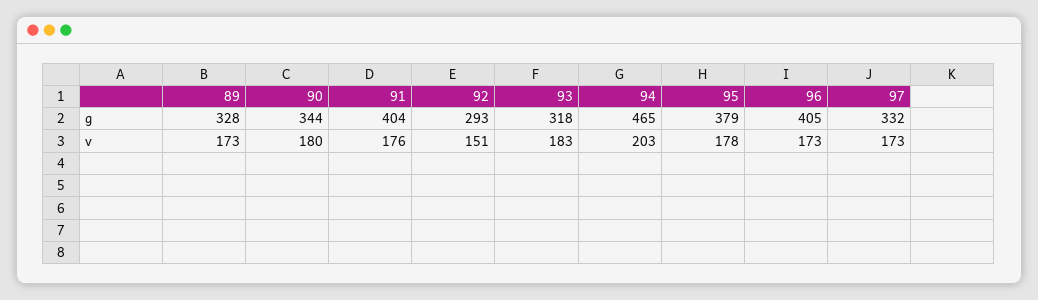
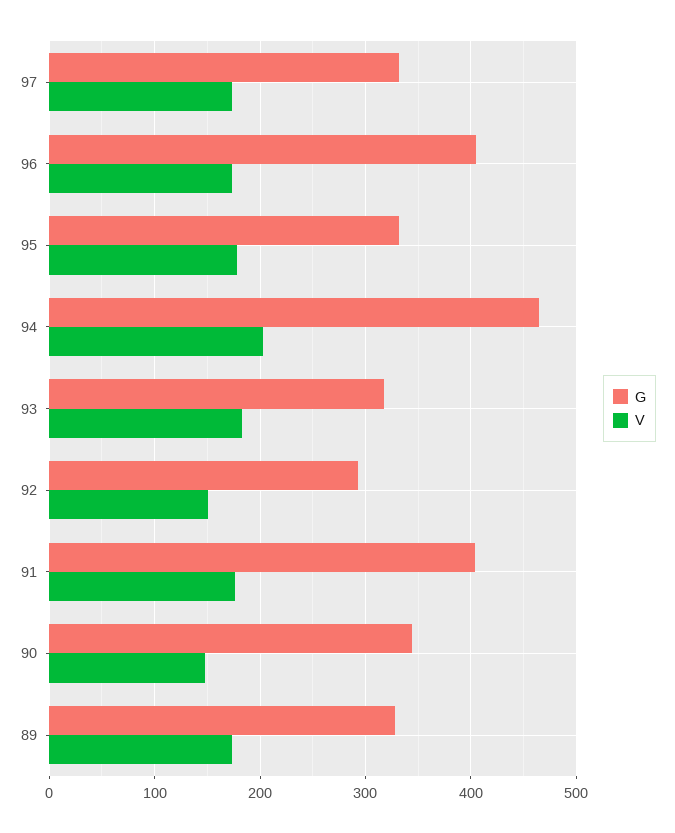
  {
    "g": {
      "89": 328,
      "90": 344,
      "91": 404,
      "92": 293,
      "93": 318,
      "94": 465,
-     "95": 379,
+     "95": 330,
      "96": 405,
      "97": 332
    },
    "v": {
      "89": 173,
-     "90": 180,
+     "90": 150,
      "91": 176,
      "92": 151,
      "93": 183,
      "94": 203,
      "95": 178,
      "96": 173,
      "97": 173
    }
  }

